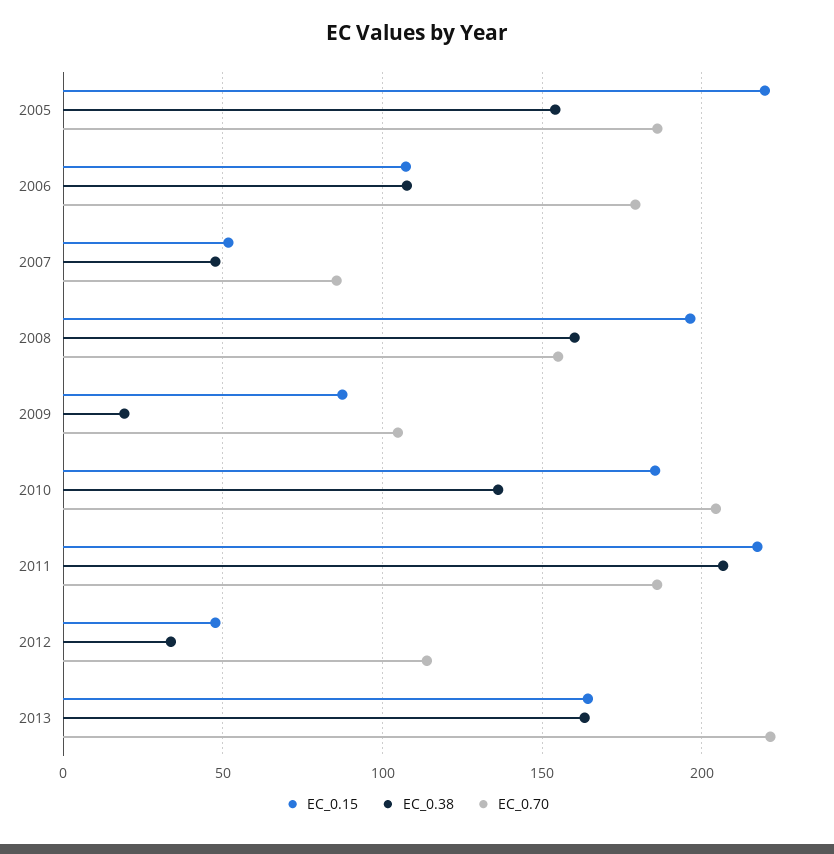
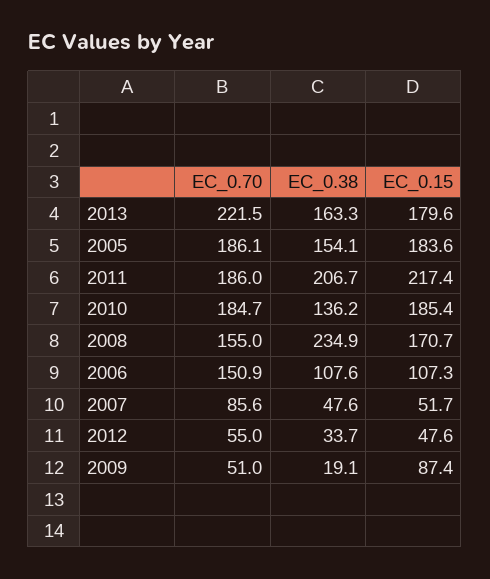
  {
    "EC_0.15": {
-     "2005": 220,
+     "2005": 183.6,
      "2006": 107.3,
      "2007": 51.7,
-     "2008": 195,
+     "2008": 170.7,
      "2009": 87.4,
      "2010": 185.4,
      "2011": 217.4,
      "2012": 47.6,
-     "2013": 165
+     "2013": 179.6
    },
    "EC_0.38": {
      "2005": 154.1,
      "2006": 107.6,
      "2007": 47.6,
-     "2008": 160,
+     "2008": 234.9,
      "2009": 19.1,
      "2010": 136.2,
      "2011": 206.7,
      "2012": 33.7,
      "2013": 163.3
    },
    "EC_0.70": {
      "2005": 186.1,
-     "2006": 180,
+     "2006": 150.9,
      "2007": 85.6,
      "2008": 155,
-     "2009": 105,
+     "2009": 51,
-     "2010": 205,
+     "2010": 184.7,
      "2011": 186,
-     "2012": 115,
+     "2012": 55,
      "2013": 221.5
    }
  }

